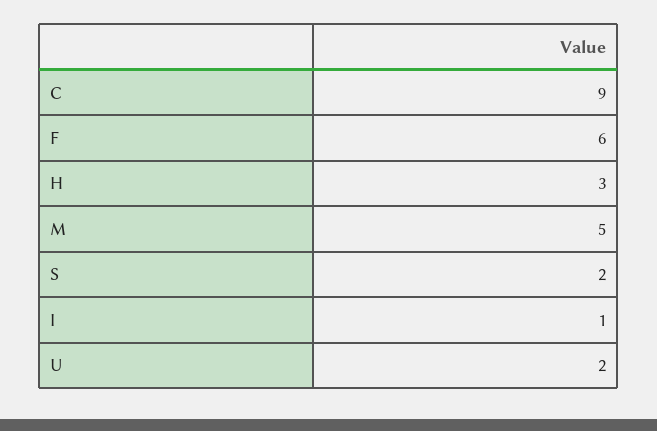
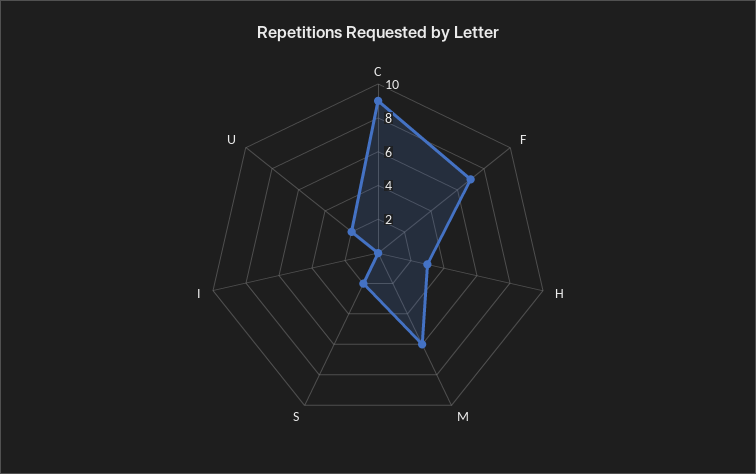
  {
    "C": 9,
-   "F": 6,
+   "F": 7,
    "H": 3,
-   "M": 5,
+   "M": 6,
    "S": 2,
-   "I": 1,
+   "I": 0,
    "U": 2
  }

